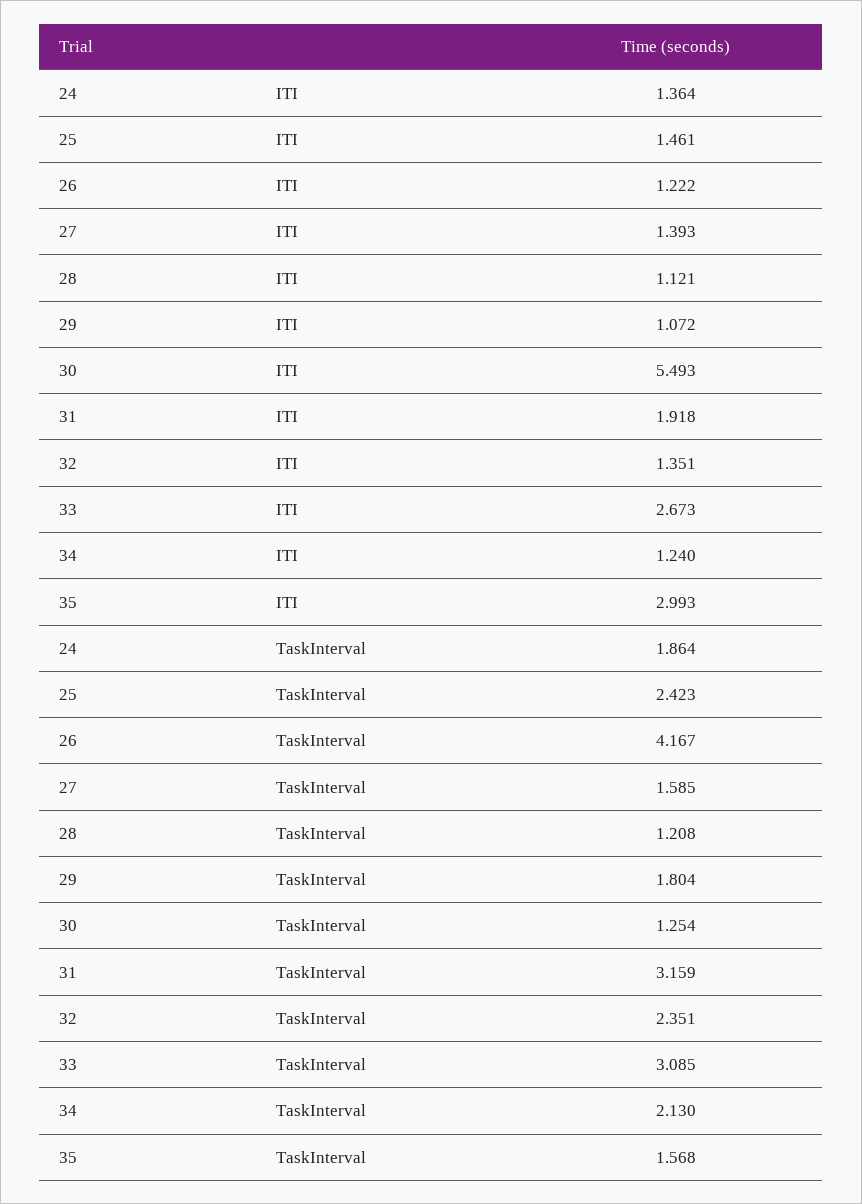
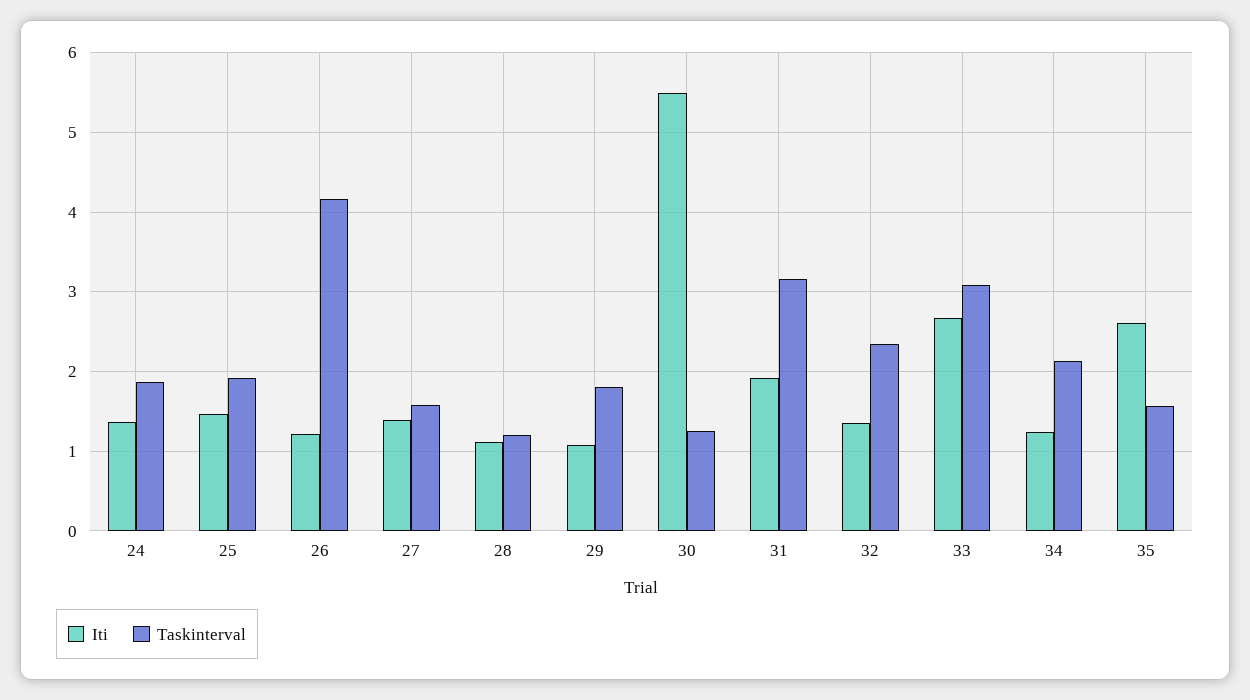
  {
    "ITI": {
      "24": 1.364,
      "25": 1.461,
      "26": 1.222,
      "27": 1.393,
      "28": 1.121,
      "29": 1.072,
      "30": 5.493,
      "31": 1.918,
      "32": 1.351,
      "33": 2.673,
      "34": 1.24,
-     "35": 2.993
+     "35": 2.6
    },
    "TaskInterval": {
      "24": 1.864,
-     "25": 2.423,
+     "25": 1.9,
      "26": 4.167,
      "27": 1.585,
      "28": 1.208,
      "29": 1.804,
      "30": 1.254,
      "31": 3.159,
      "32": 2.351,
      "33": 3.085,
      "34": 2.13,
      "35": 1.568
    }
  }

